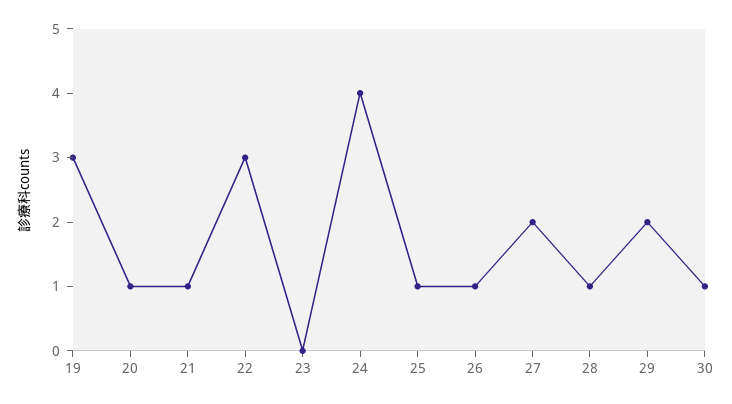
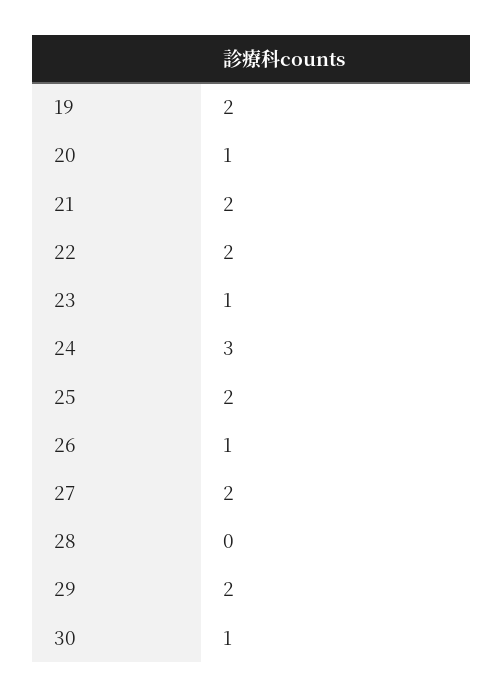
  {
-   "19": 3,
+   "19": 2,
    "20": 1,
-   "21": 1,
+   "21": 2,
-   "22": 3,
+   "22": 2,
-   "23": 0,
+   "23": 1,
-   "24": 4,
+   "24": 3,
-   "25": 1,
+   "25": 2,
    "26": 1,
    "27": 2,
-   "28": 1,
+   "28": 0,
    "29": 2,
    "30": 1
  }

